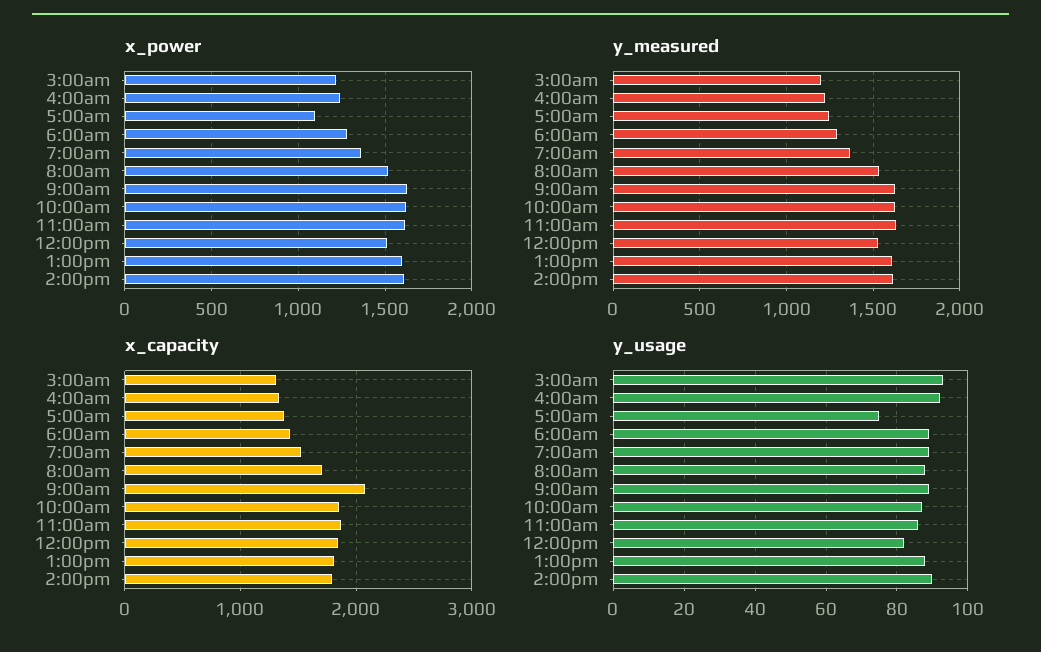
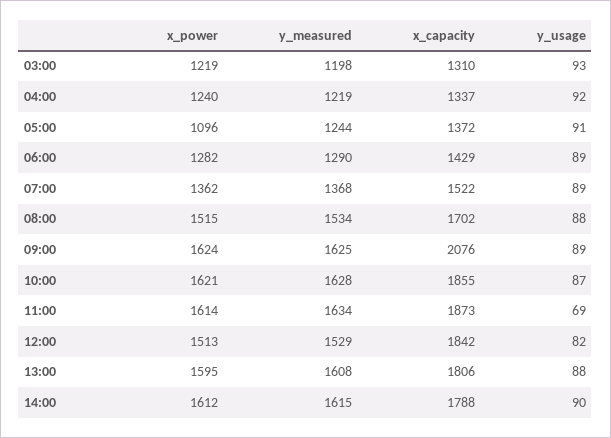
  {
    "x_power": {
      "3:00am": 1219,
      "4:00am": 1240,
      "5:00am": 1096,
      "6:00am": 1282,
      "7:00am": 1362,
      "8:00am": 1515,
      "9:00am": 1624,
      "10:00am": 1621,
      "11:00am": 1614,
      "12:00pm": 1513,
      "1:00pm": 1595,
      "2:00pm": 1612
    },
    "y_measured": {
      "3:00am": 1198,
      "4:00am": 1219,
      "5:00am": 1244,
      "6:00am": 1290,
      "7:00am": 1368,
      "8:00am": 1534,
      "9:00am": 1625,
      "10:00am": 1628,
      "11:00am": 1634,
      "12:00pm": 1529,
      "1:00pm": 1608,
      "2:00pm": 1615
    },
    "x_capacity": {
      "3:00am": 1310,
      "4:00am": 1337,
      "5:00am": 1372,
      "6:00am": 1429,
      "7:00am": 1522,
      "8:00am": 1702,
      "9:00am": 2076,
      "10:00am": 1855,
      "11:00am": 1873,
      "12:00pm": 1842,
      "1:00pm": 1806,
      "2:00pm": 1788
    },
    "y_usage": {
      "3:00am": 93,
      "4:00am": 92,
-     "5:00am": 75,
+     "5:00am": 91,
      "6:00am": 89,
      "7:00am": 89,
      "8:00am": 88,
      "9:00am": 89,
      "10:00am": 87,
-     "11:00am": 85,
+     "11:00am": 69,
      "12:00pm": 82,
      "1:00pm": 88,
      "2:00pm": 90
    }
  }

